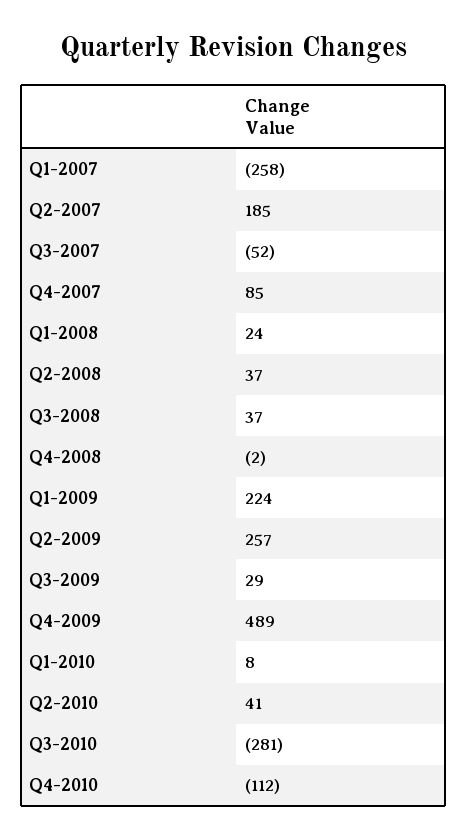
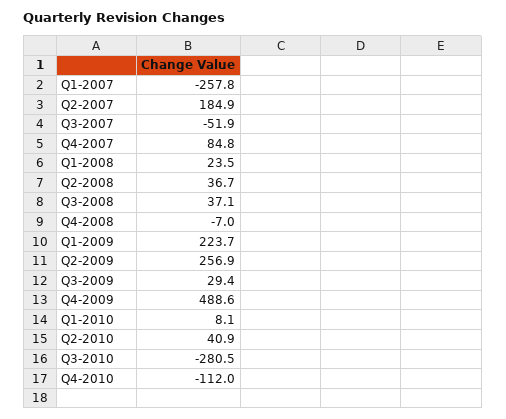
  {
    "Q1-2007": -257.8,
    "Q2-2007": 184.9,
    "Q3-2007": -51.9,
    "Q4-2007": 84.8,
    "Q1-2008": 23.5,
    "Q2-2008": 36.7,
    "Q3-2008": 37.1,
-   "Q4-2008": -2,
+   "Q4-2008": -7,
    "Q1-2009": 223.7,
    "Q2-2009": 256.9,
    "Q3-2009": 29.4,
    "Q4-2009": 488.6,
    "Q1-2010": 8.1,
    "Q2-2010": 40.9,
    "Q3-2010": -280.5,
    "Q4-2010": -112
  }

